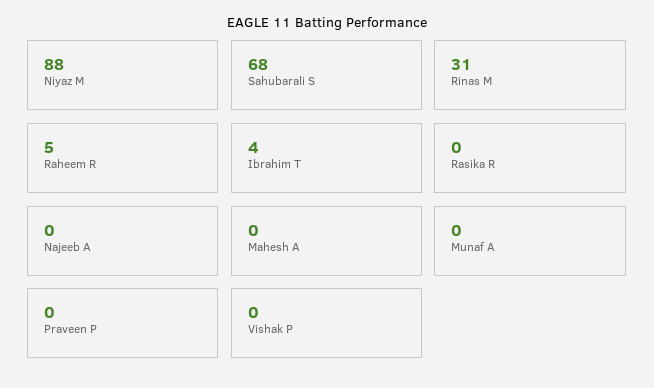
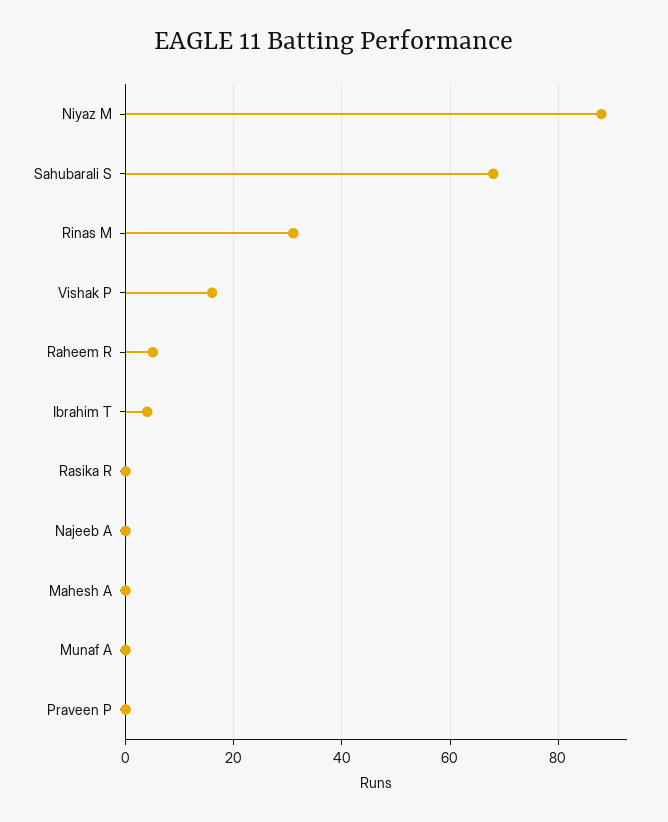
  {
    "Niyaz M": 88,
    "Sahubarali S": 68,
    "Rinas M": 31,
    "Raheem R": 5,
    "Ibrahim T": 4,
    "Rasika R": 0,
    "Najeeb A": 0,
    "Mahesh A": 0,
    "Munaf A": 0,
    "Praveen P": 0,
-   "Vishak P": 0
+   "Vishak P": 15
  }

